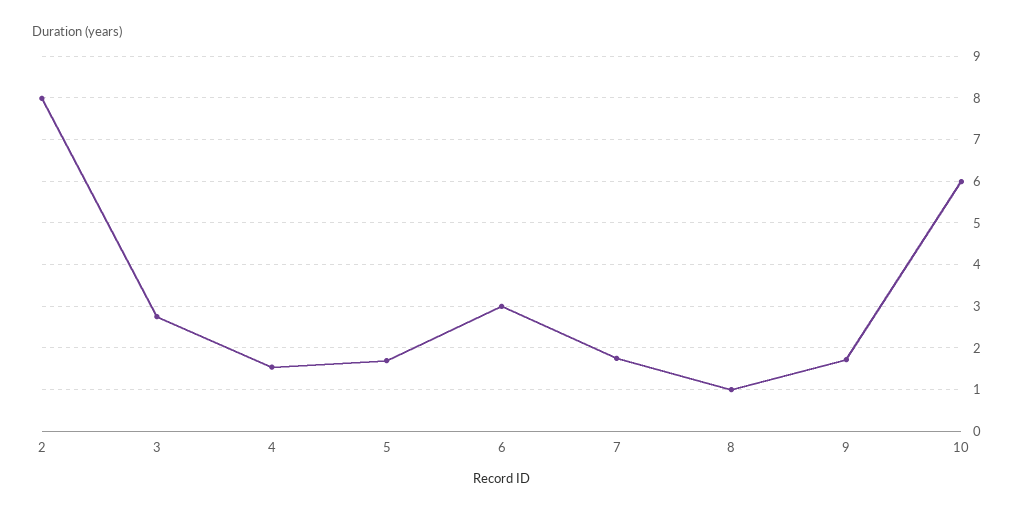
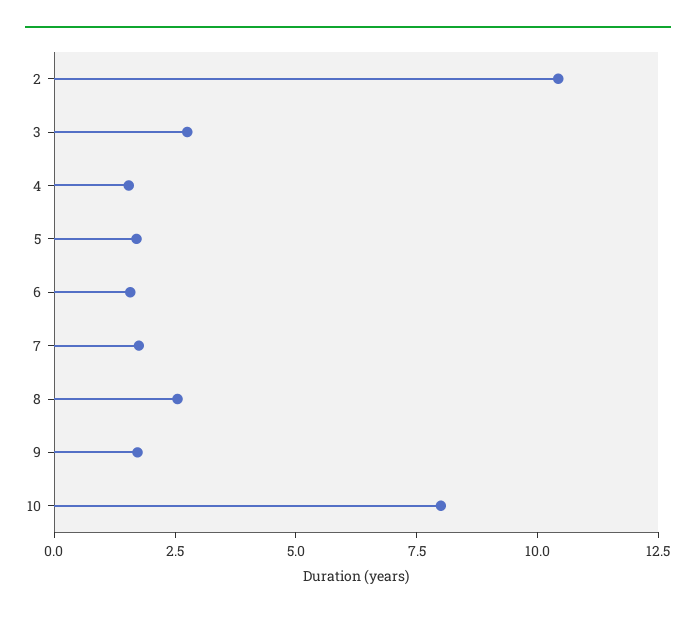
  {
-   "2": 8,
+   "2": 10.5,
    "3": 2.8,
    "4": 1.6,
    "5": 1.8,
-   "6": 3,
+   "6": 1.5,
    "7": 1.8,
-   "8": 1,
+   "8": 2.5,
    "9": 1.8,
-   "10": 6
+   "10": 8
  }

